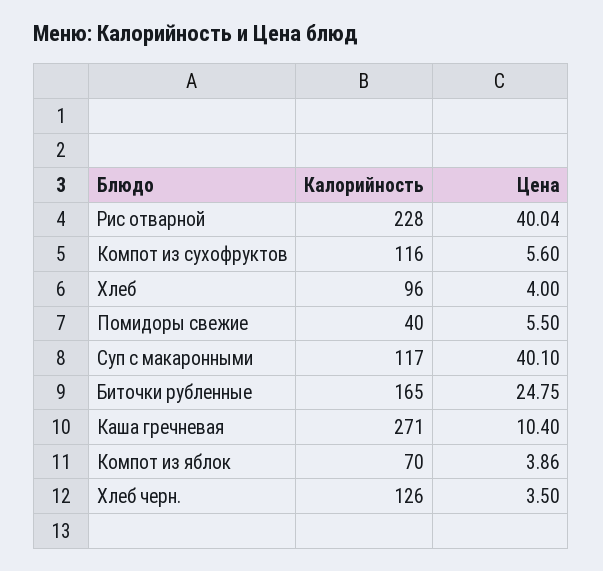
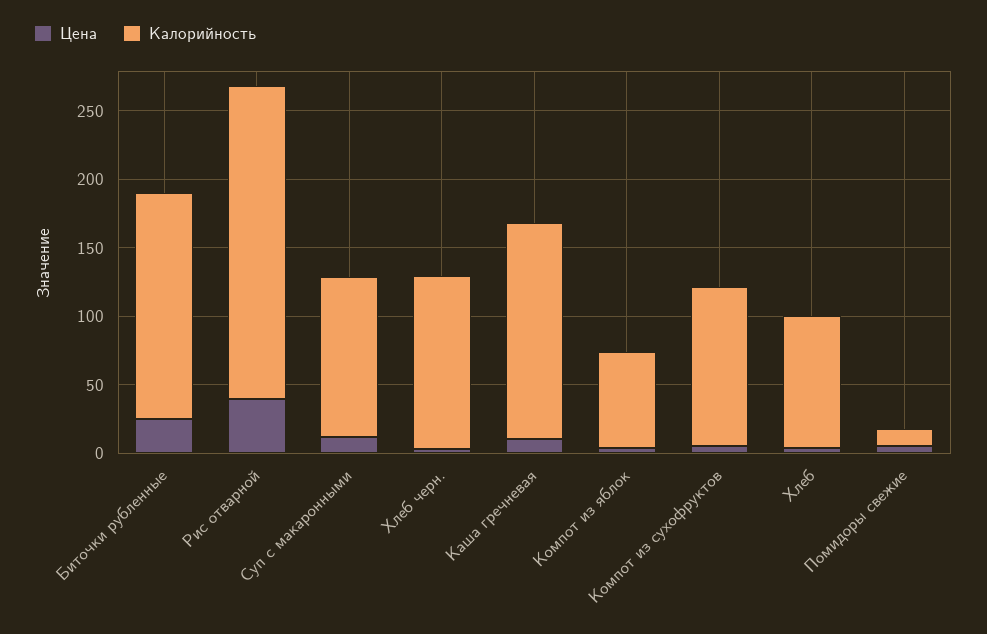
  {
    "Калорийность": {
      "Рис отварной": 228,
      "Компот из сухофруктов": 116,
      "Хлеб": 96,
-     "Помидоры свежие": 40,
+     "Помидоры свежие": 10,
      "Суп с макаронными": 117,
      "Биточки рубленные": 165,
-     "Каша гречневая": 271,
+     "Каша гречневая": 160,
      "Компот из яблок": 70,
      "Хлеб черн.": 126
    },
    "Цена": {
      "Рис отварной": 40.04,
      "Компот из сухофруктов": 5.6,
      "Хлеб": 4,
      "Помидоры свежие": 5.5,
-     "Суп с макаронными": 40.1,
+     "Суп с макаронными": 10,
      "Биточки рубленные": 24.75,
      "Каша гречневая": 10.4,
      "Компот из яблок": 3.86,
      "Хлеб черн.": 3.5
    }
  }

